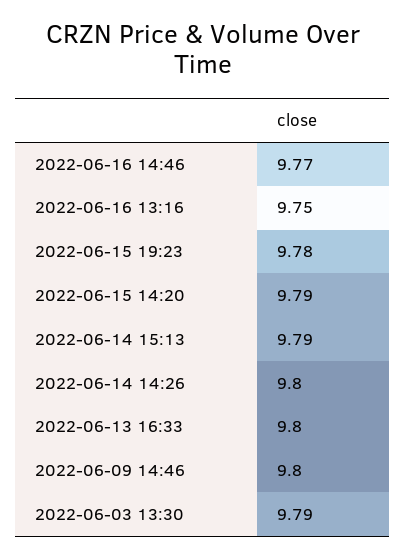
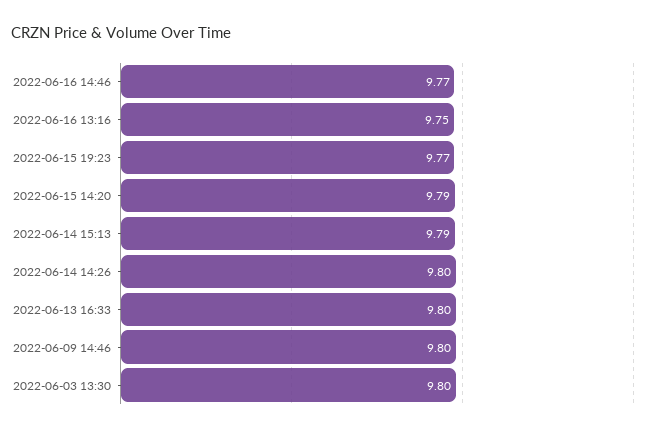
  {
    "2022-06-16 14:46": 9.77,
    "2022-06-16 13:16": 9.75,
-   "2022-06-15 19:23": 9.78,
+   "2022-06-15 19:23": 9.77,
    "2022-06-15 14:20": 9.79,
    "2022-06-14 15:13": 9.79,
    "2022-06-14 14:26": 9.8,
    "2022-06-13 16:33": 9.8,
    "2022-06-09 14:46": 9.8,
-   "2022-06-03 13:30": 9.79
+   "2022-06-03 13:30": 9.8
  }

